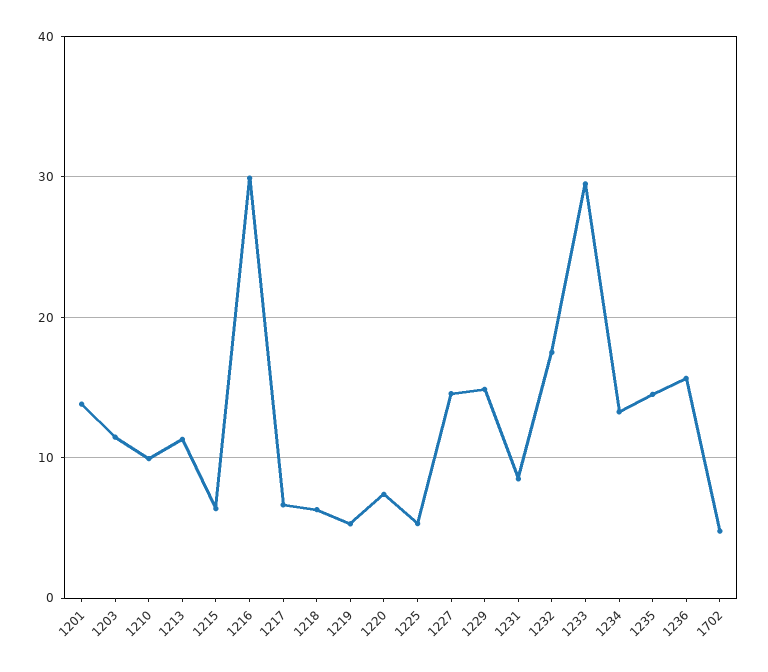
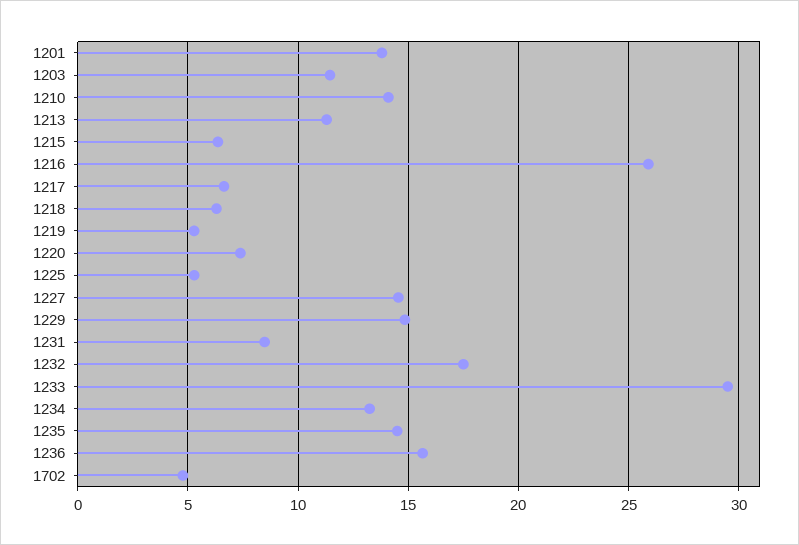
  {
    "1201": 14,
    "1203": 11.5,
-   "1210": 10,
+   "1210": 14,
    "1213": 11.5,
    "1215": 6.5,
-   "1216": 30,
+   "1216": 26,
    "1217": 6.5,
    "1218": 6.5,
    "1219": 5.5,
    "1220": 7.5,
    "1225": 5.5,
    "1227": 14.5,
    "1229": 15,
    "1231": 8.5,
    "1232": 17.5,
    "1233": 29.5,
    "1234": 13.5,
    "1235": 14.5,
    "1236": 15.5,
    "1702": 5
  }

